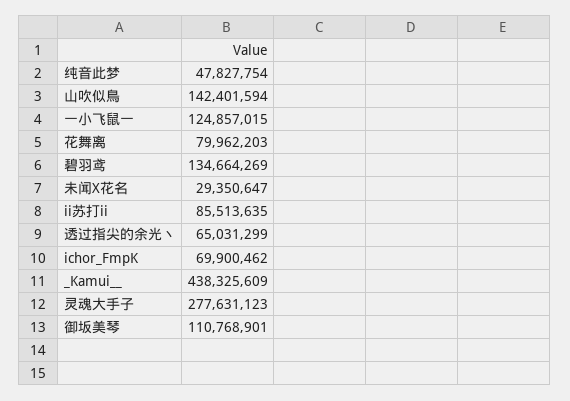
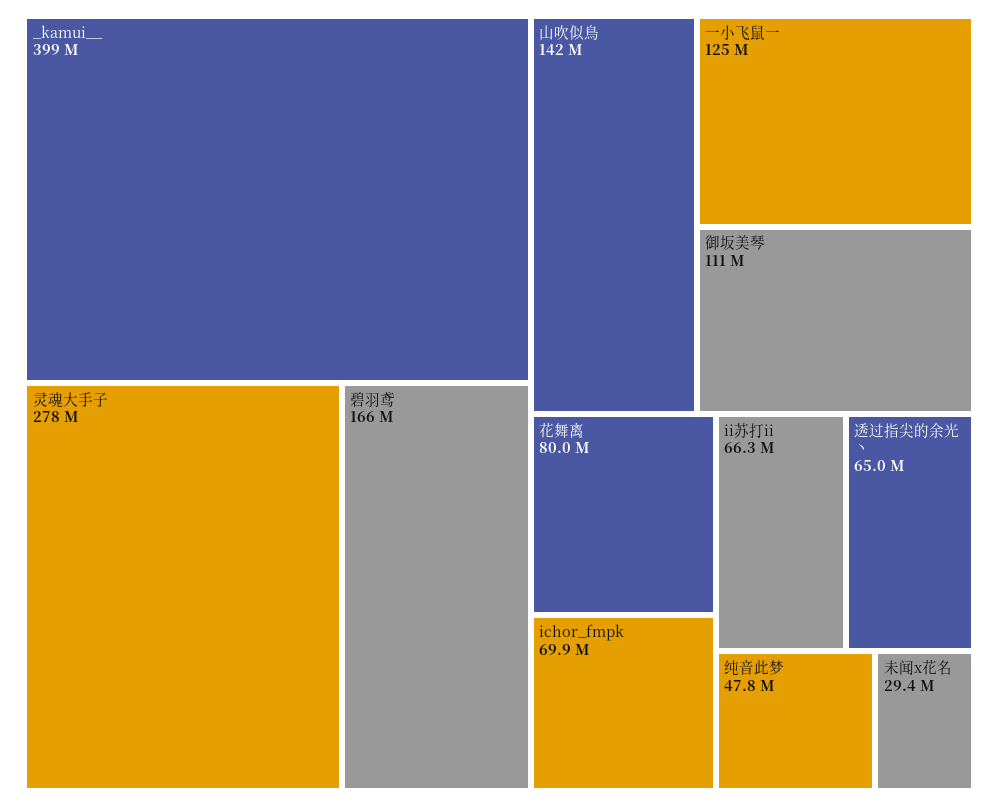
  {
    "纯音此梦": 47827754,
    "山吹似鳥": 142401594,
    "一小飞鼠一": 124857015,
    "花舞离": 79962203,
-   "碧羽鸢": 134664269,
+   "碧羽鸢": 166000000,
    "未闻X花名": 29350647,
-   "ii苏打ii": 85513635,
+   "ii苏打ii": 66300000,
    "透过指尖的余光丶": 65031299,
    "ichor_FmpK": 69900462,
-   "_Kamui__": 438325609,
+   "_Kamui__": 399000000,
    "灵魂大手子": 277631123,
    "御坂美琴": 110768901
  }

